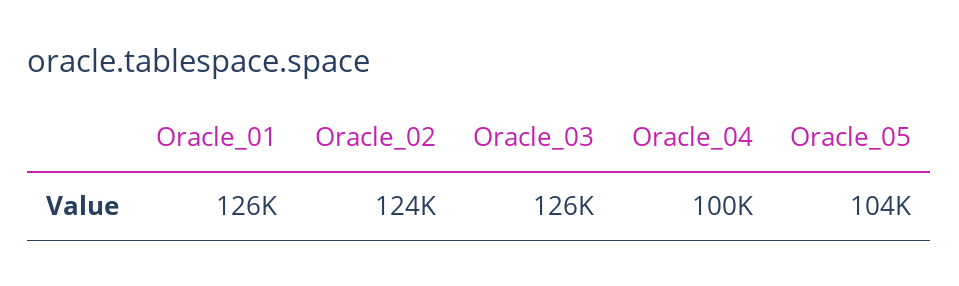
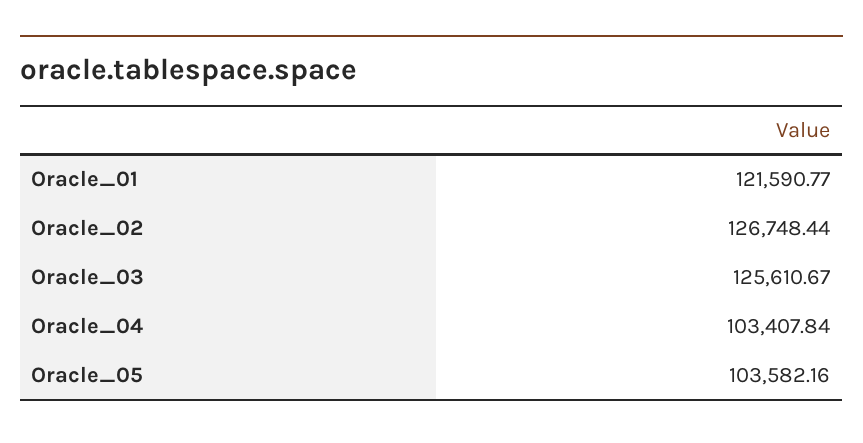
  {
-   "Oracle_01": 126000,
+   "Oracle_01": 121590.77,
-   "Oracle_02": 124000,
+   "Oracle_02": 126748.44,
    "Oracle_03": 125610.67,
-   "Oracle_04": 100000,
+   "Oracle_04": 103407.84,
    "Oracle_05": 103582.16
  }

